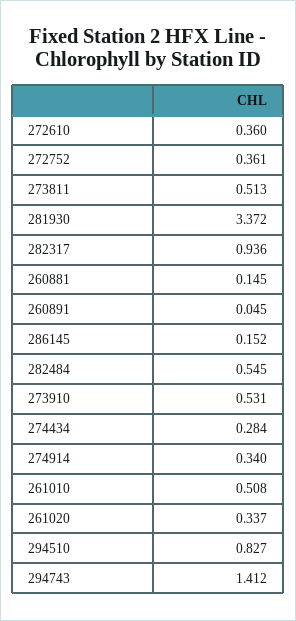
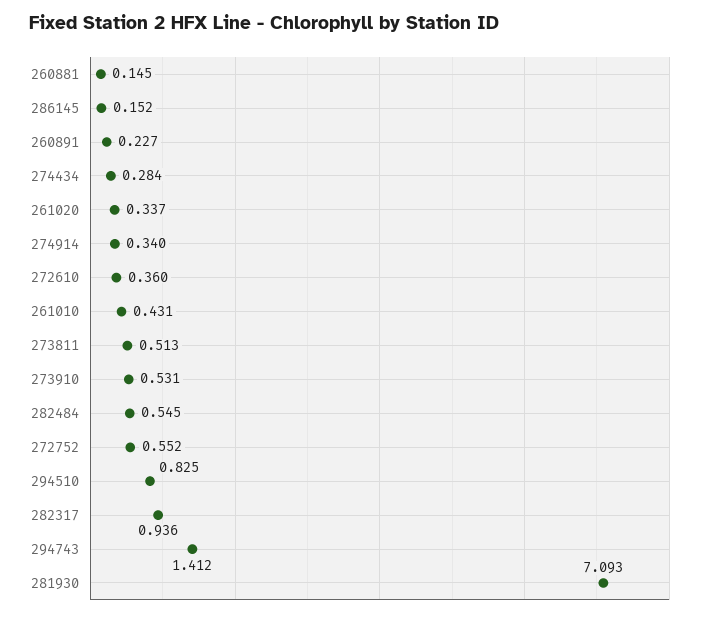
  {
    "272610": 0.36,
-   "272752": 0.361,
+   "272752": 0.552,
    "273811": 0.513,
-   "281930": 3.372,
+   "281930": 7.093,
    "282317": 0.936,
    "260881": 0.145,
-   "260891": 0.045,
+   "260891": 0.227,
    "286145": 0.152,
    "282484": 0.545,
    "273910": 0.531,
    "274434": 0.284,
    "274914": 0.34,
-   "261010": 0.508,
+   "261010": 0.431,
    "261020": 0.337,
-   "294510": 0.827,
+   "294510": 0.825,
    "294743": 1.412
  }

